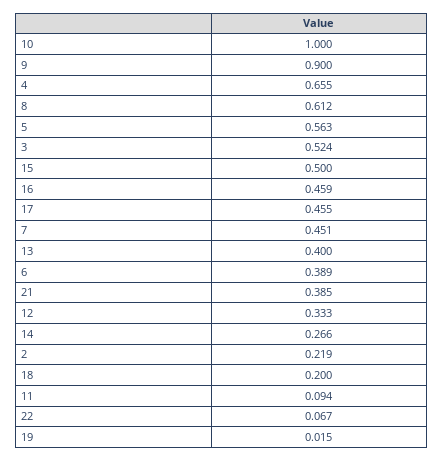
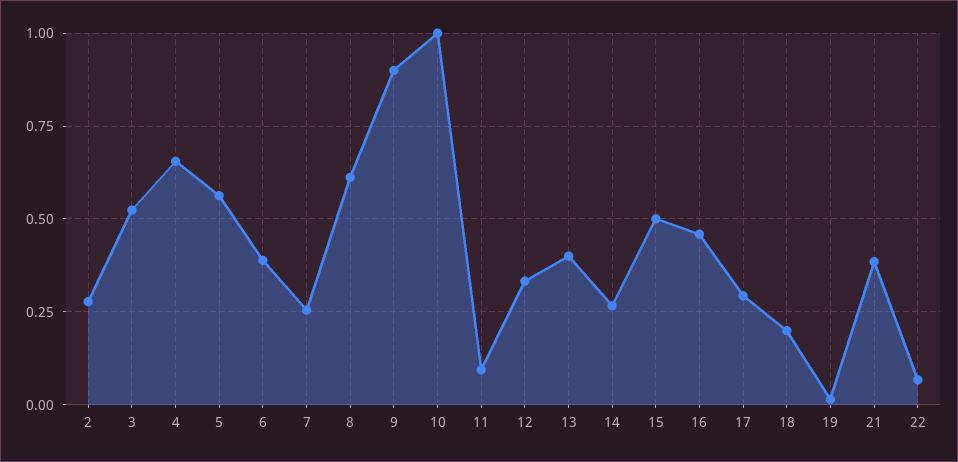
  {
    "10": 1,
    "9": 0.9,
    "4": 0.655,
    "8": 0.612,
    "5": 0.563,
    "3": 0.524,
    "15": 0.5,
    "16": 0.459,
-   "17": 0.455,
+   "17": 0.3,
-   "7": 0.451,
+   "7": 0.25,
    "13": 0.4,
    "6": 0.389,
    "21": 0.385,
    "12": 0.333,
    "14": 0.266,
-   "2": 0.219,
+   "2": 0.275,
    "18": 0.2,
    "11": 0.094,
    "22": 0.067,
    "19": 0.015
  }

